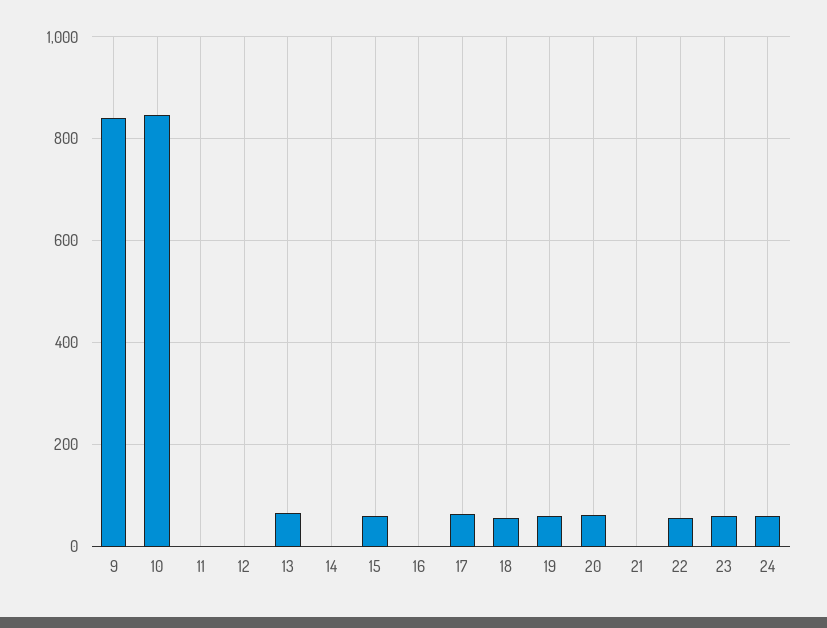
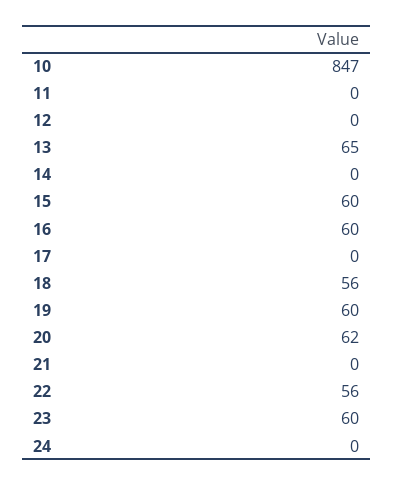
  {
-   "9": 840,
    "10": 847,
    "11": 0,
    "12": 0,
    "13": 65,
    "14": 0,
    "15": 60,
-   "16": 0,
+   "16": 60,
-   "17": 60,
+   "17": 0,
    "18": 56,
    "19": 60,
    "20": 62,
    "21": 0,
    "22": 56,
    "23": 60,
-   "24": 60
+   "24": 0
  }

